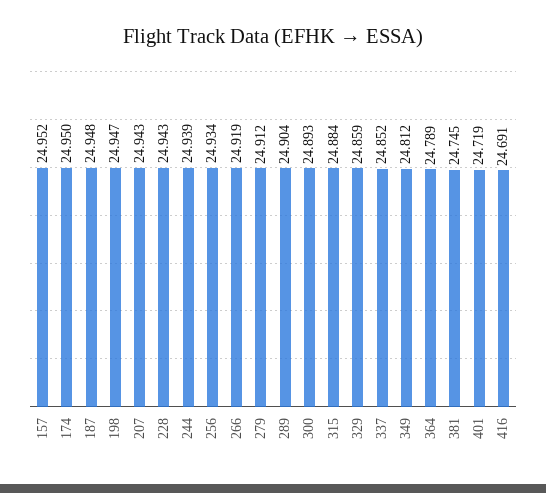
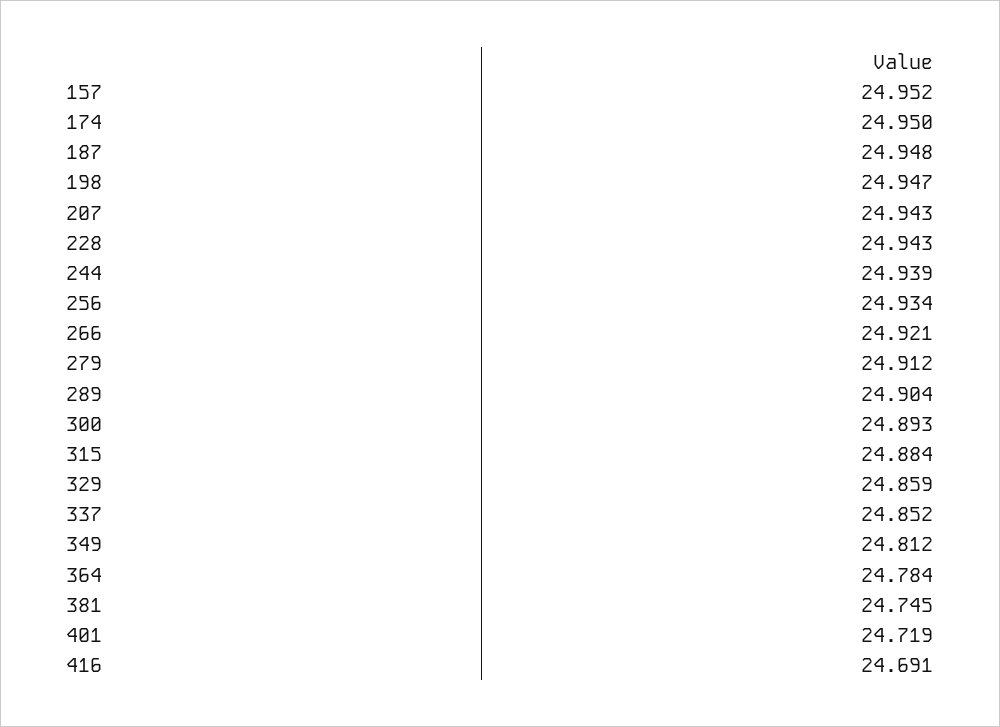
  {
    "157": 24.952,
    "174": 24.95,
    "187": 24.948,
    "198": 24.947,
    "207": 24.943,
    "228": 24.943,
    "244": 24.939,
    "256": 24.934,
-   "266": 24.919,
+   "266": 24.921,
    "279": 24.912,
    "289": 24.904,
    "300": 24.893,
    "315": 24.884,
    "329": 24.859,
    "337": 24.852,
    "349": 24.812,
-   "364": 24.789,
+   "364": 24.784,
    "381": 24.745,
    "401": 24.719,
    "416": 24.691
  }

